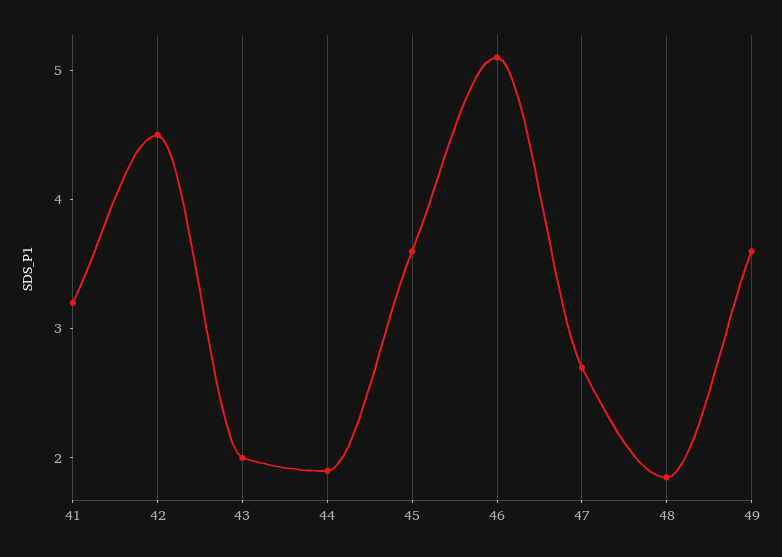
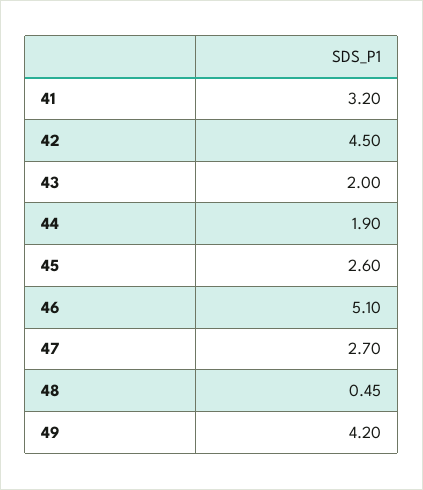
  {
    "41": 3.2,
    "42": 4.5,
    "43": 2,
    "44": 1.9,
-   "45": 3.6,
+   "45": 2.6,
    "46": 5.1,
    "47": 2.7,
-   "48": 1.8,
+   "48": 0.45,
-   "49": 3.6
+   "49": 4.2
  }

